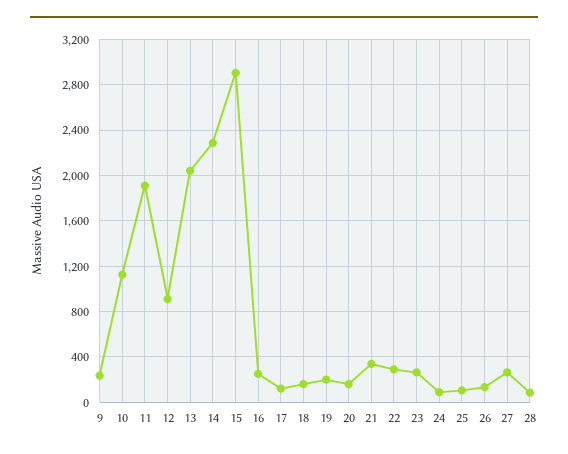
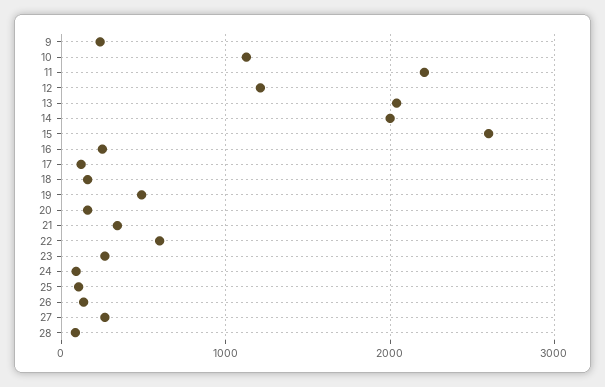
  {
    "9": 200,
    "10": 1100,
-   "11": 1900,
+   "11": 2200,
-   "12": 900,
+   "12": 1200,
    "13": 2000,
-   "14": 2300,
+   "14": 2000,
-   "15": 2900,
+   "15": 2600,
    "16": 200,
    "17": 100,
    "18": 200,
-   "19": 200,
+   "19": 500,
    "20": 200,
    "21": 300,
-   "22": 300,
+   "22": 600,
    "23": 300,
    "24": 100,
    "25": 100,
    "26": 100,
    "27": 300,
    "28": 100
  }

